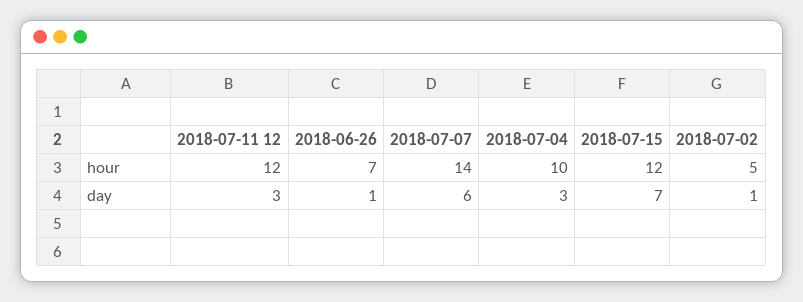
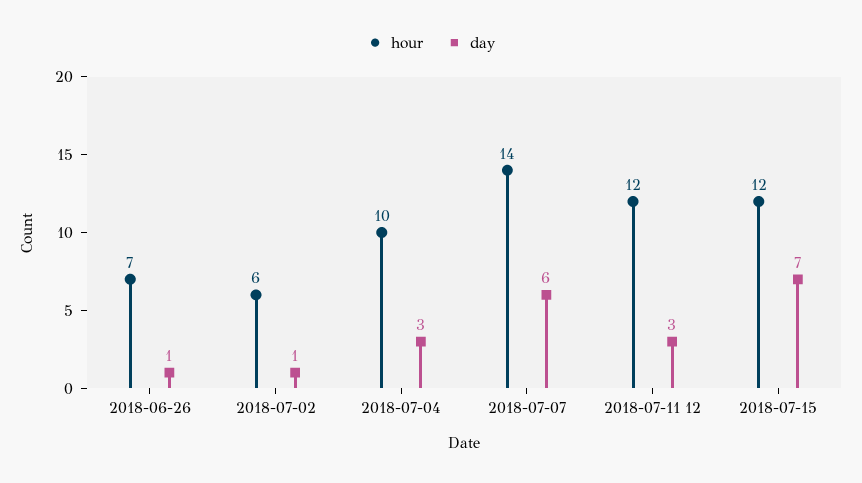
  {
    "hour": {
      "2018-07-11 12": 12,
      "2018-06-26": 7,
      "2018-07-07": 14,
      "2018-07-04": 10,
      "2018-07-15": 12,
-     "2018-07-02": 5
+     "2018-07-02": 6
    },
    "day": {
      "2018-07-11 12": 3,
      "2018-06-26": 1,
      "2018-07-07": 6,
      "2018-07-04": 3,
      "2018-07-15": 7,
      "2018-07-02": 1
    }
  }

